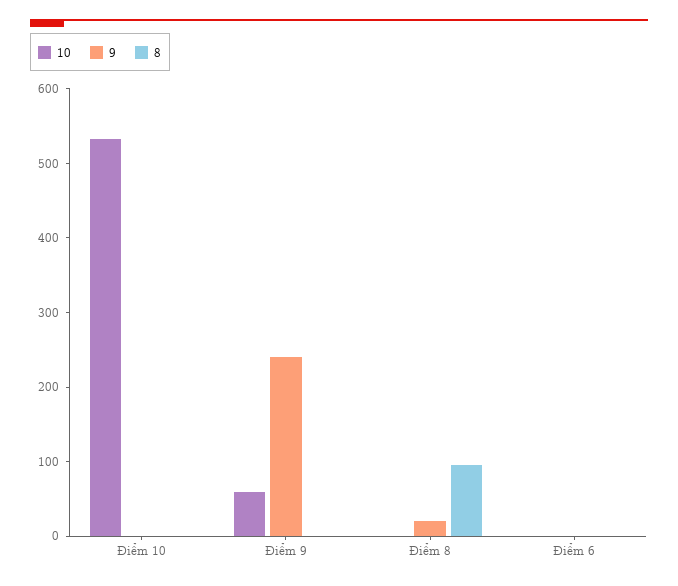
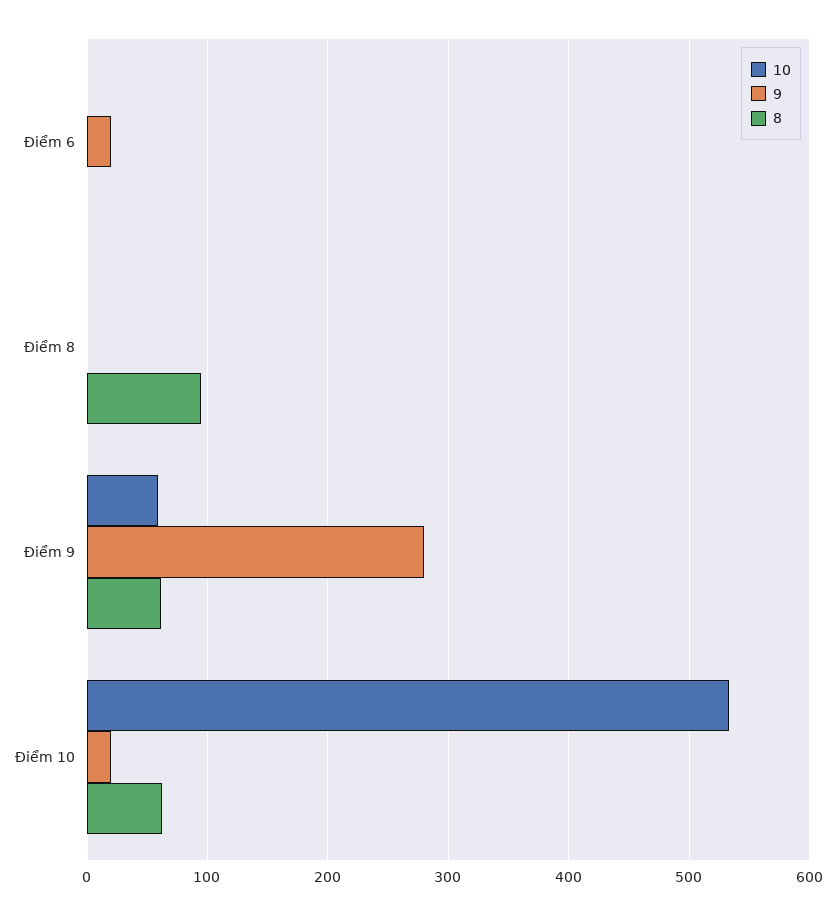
  {
    "10": {
      "Điểm 10": 530,
      "Điểm 9": 60,
      "Điểm 8": 0,
      "Điểm 6": 0
    },
    "9": {
-     "Điểm 10": 0,
+     "Điểm 10": 20,
-     "Điểm 9": 240,
+     "Điểm 9": 280,
-     "Điểm 8": 20,
+     "Điểm 8": 0,
-     "Điểm 6": 0
+     "Điểm 6": 20
    },
    "8": {
-     "Điểm 10": 0,
+     "Điểm 10": 60,
-     "Điểm 9": 0,
+     "Điểm 9": 60,
      "Điểm 8": 100,
      "Điểm 6": 0
    }
  }

